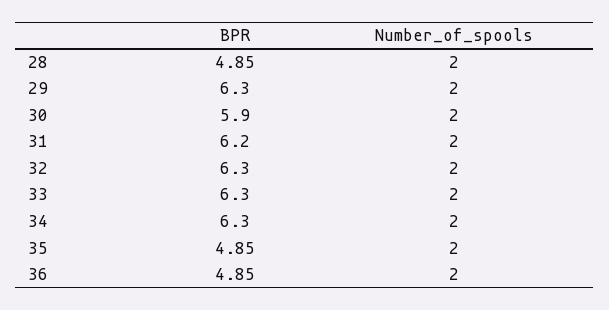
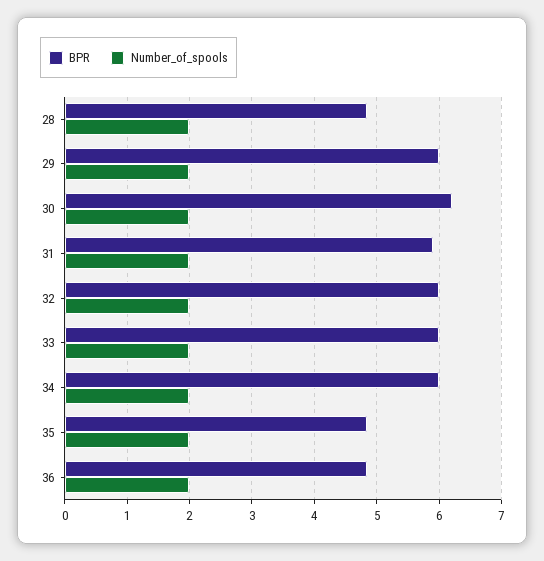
  {
    "BPR": {
      "28": 4.85,
-     "29": 6.3,
+     "29": 6,
-     "30": 5.9,
+     "30": 6.2,
-     "31": 6.2,
+     "31": 5.9,
-     "32": 6.3,
+     "32": 6,
-     "33": 6.3,
+     "33": 6,
-     "34": 6.3,
+     "34": 6,
      "35": 4.85,
      "36": 4.85
    },
    "Number_of_spools": {
      "28": 2,
      "29": 2,
      "30": 2,
      "31": 2,
      "32": 2,
      "33": 2,
      "34": 2,
      "35": 2,
      "36": 2
    }
  }

